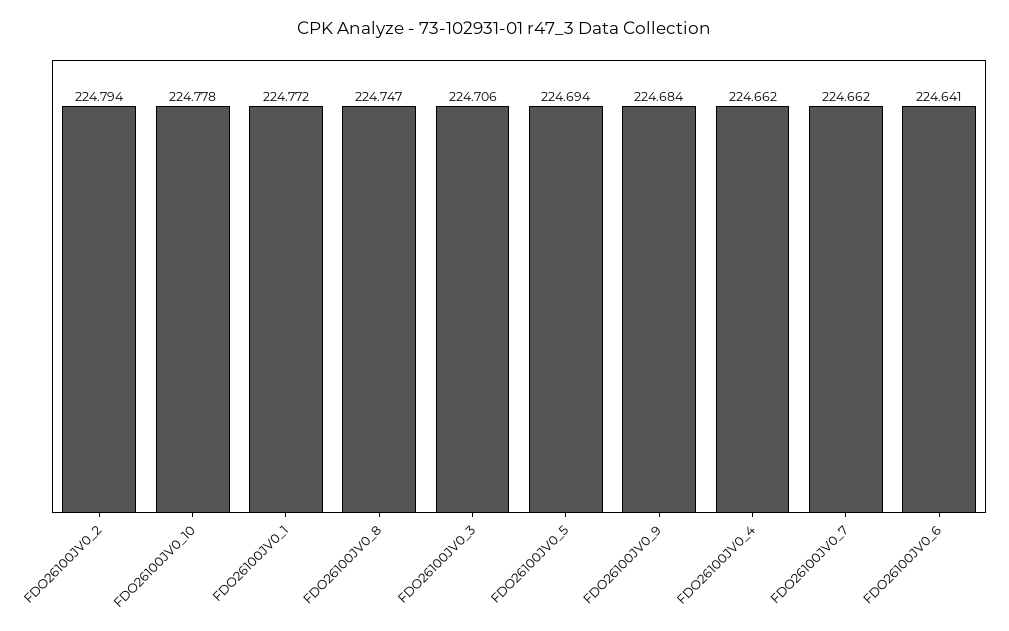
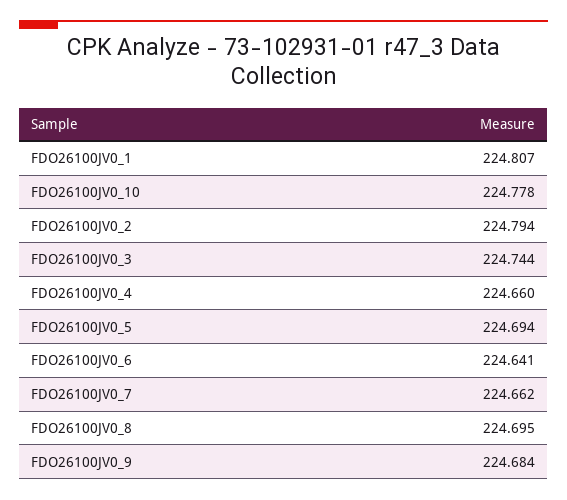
  {
    "FDO26100JV0_2": 224.794,
    "FDO26100JV0_10": 224.778,
-   "FDO26100JV0_1": 224.772,
+   "FDO26100JV0_1": 224.807,
-   "FDO26100JV0_8": 224.747,
+   "FDO26100JV0_8": 224.695,
-   "FDO26100JV0_3": 224.706,
+   "FDO26100JV0_3": 224.744,
    "FDO26100JV0_5": 224.694,
    "FDO26100JV0_9": 224.684,
-   "FDO26100JV0_4": 224.662,
+   "FDO26100JV0_4": 224.66,
    "FDO26100JV0_7": 224.662,
    "FDO26100JV0_6": 224.641
  }

